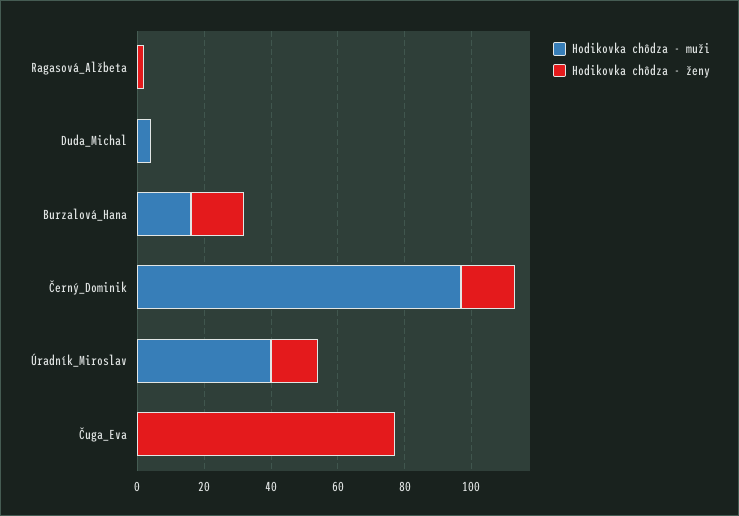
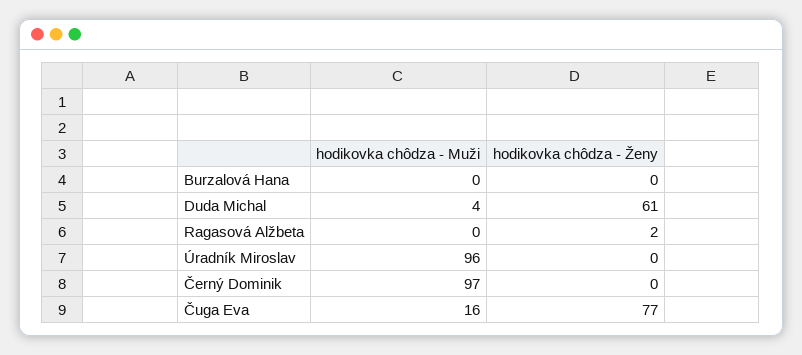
  {
    "Hodikovka chôdza - muži": {
      "Ragasová_Alžbeta": 0,
      "Duda_Michal": 4,
-     "Burzalová_Hana": 15,
+     "Burzalová_Hana": 0,
      "Černý_Dominik": 97,
-     "Úradník_Miroslav": 40,
+     "Úradník_Miroslav": 96,
-     "Čuga_Eva": 0
+     "Čuga_Eva": 16
    },
    "Hodikovka chôdza - ženy": {
      "Ragasová_Alžbeta": 2,
-     "Duda_Michal": 0,
+     "Duda_Michal": 61,
-     "Burzalová_Hana": 15,
+     "Burzalová_Hana": 0,
-     "Černý_Dominik": 15,
+     "Černý_Dominik": 0,
-     "Úradník_Miroslav": 15,
+     "Úradník_Miroslav": 0,
      "Čuga_Eva": 77
    }
  }

